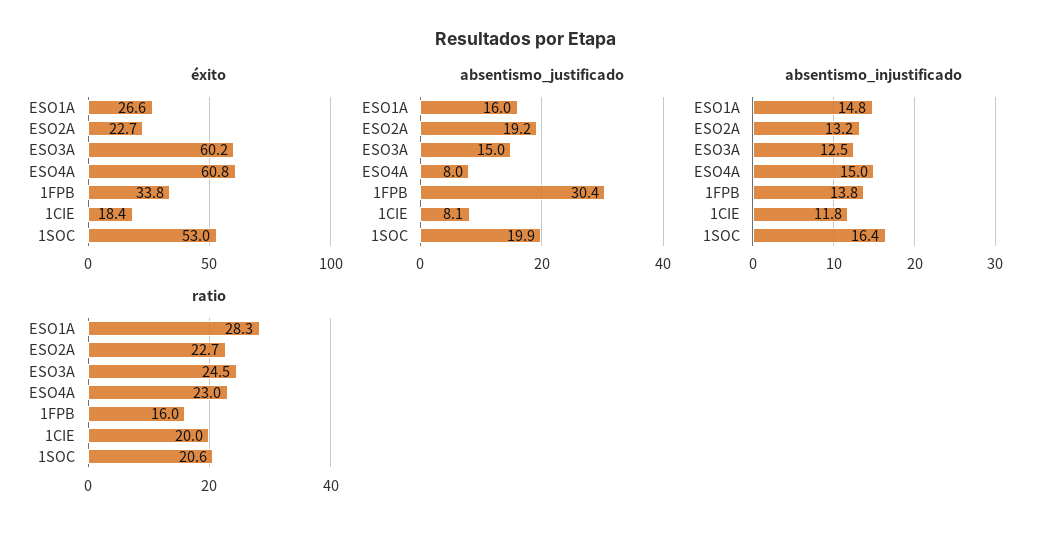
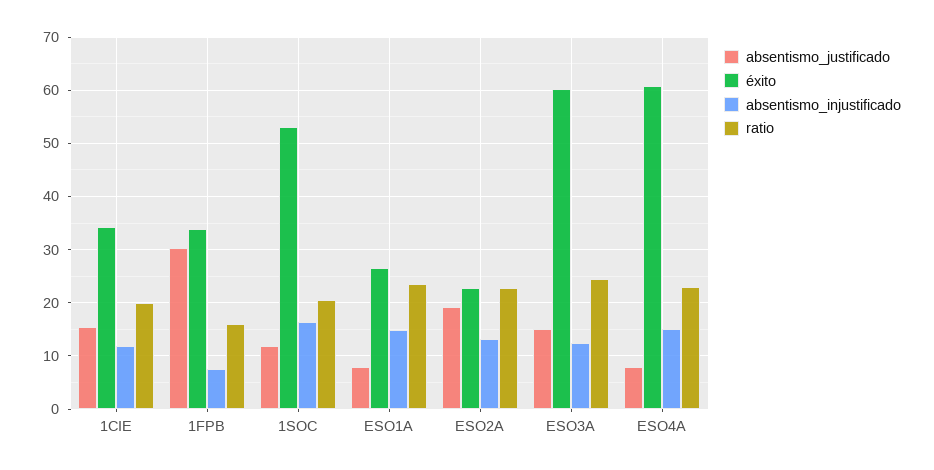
  {
    "éxito": {
      "ESO1A": 26.6,
      "ESO2A": 22.7,
      "ESO3A": 60.2,
      "ESO4A": 60.8,
      "1FPB": 33.8,
-     "1CIE": 18.4,
+     "1CIE": 34,
      "1SOC": 53
    },
    "absentismo_justificado": {
-     "ESO1A": 16,
+     "ESO1A": 8,
      "ESO2A": 19.2,
      "ESO3A": 15,
      "ESO4A": 8,
      "1FPB": 30.4,
-     "1CIE": 8.1,
+     "1CIE": 16,
-     "1SOC": 19.9
+     "1SOC": 12
    },
    "absentismo_injustificado": {
      "ESO1A": 14.8,
      "ESO2A": 13.2,
      "ESO3A": 12.5,
      "ESO4A": 15,
-     "1FPB": 13.8,
+     "1FPB": 8,
      "1CIE": 11.8,
      "1SOC": 16.4
    },
    "ratio": {
-     "ESO1A": 28.3,
+     "ESO1A": 24,
      "ESO2A": 22.7,
      "ESO3A": 24.5,
      "ESO4A": 23,
      "1FPB": 16,
      "1CIE": 20,
      "1SOC": 20.6
    }
  }

